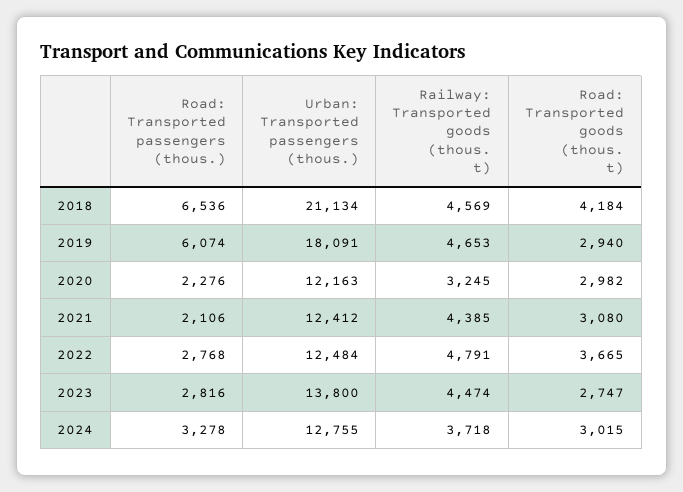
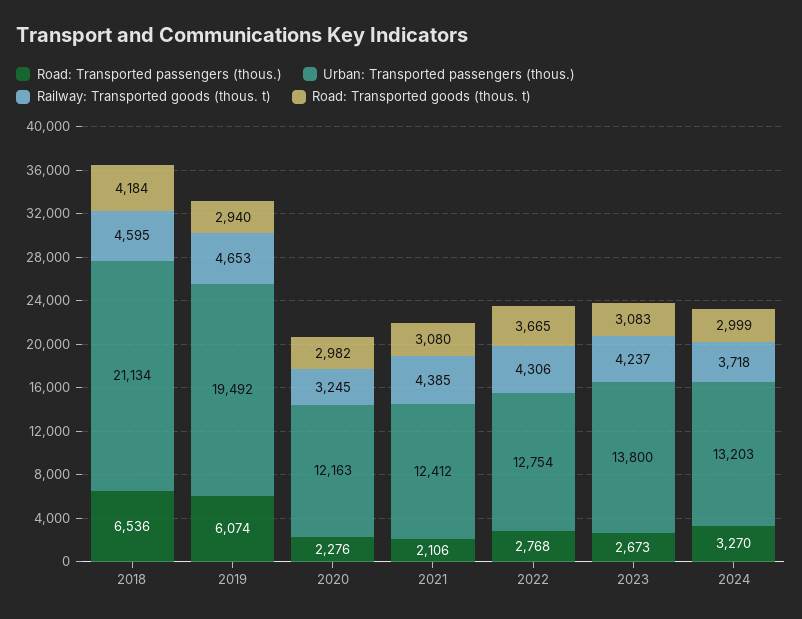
  {
    "Road: Transported passengers (thous.)": {
      "2018": 6536,
      "2019": 6074,
      "2020": 2276,
      "2021": 2106,
      "2022": 2768,
-     "2023": 2816,
+     "2023": 2673,
-     "2024": 3278
+     "2024": 3270
    },
    "Urban: Transported passengers (thous.)": {
      "2018": 21134,
-     "2019": 18091,
+     "2019": 19492,
      "2020": 12163,
      "2021": 12412,
-     "2022": 12484,
+     "2022": 12754,
      "2023": 13800,
-     "2024": 12755
+     "2024": 13203
    },
    "Railway: Transported goods (thous. t)": {
-     "2018": 4569,
+     "2018": 4595,
      "2019": 4653,
      "2020": 3245,
      "2021": 4385,
-     "2022": 4791,
+     "2022": 4306,
-     "2023": 4474,
+     "2023": 4237,
      "2024": 3718
    },
    "Road: Transported goods (thous. t)": {
      "2018": 4184,
      "2019": 2940,
      "2020": 2982,
      "2021": 3080,
      "2022": 3665,
-     "2023": 2747,
+     "2023": 3083,
-     "2024": 3015
+     "2024": 2999
    }
  }

